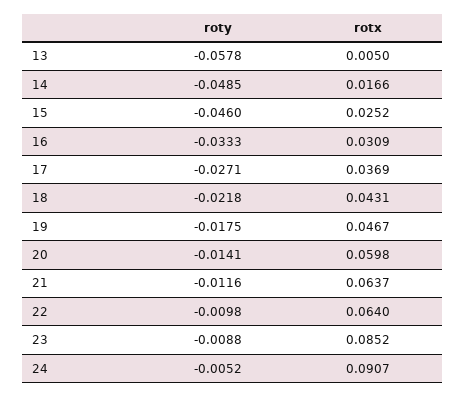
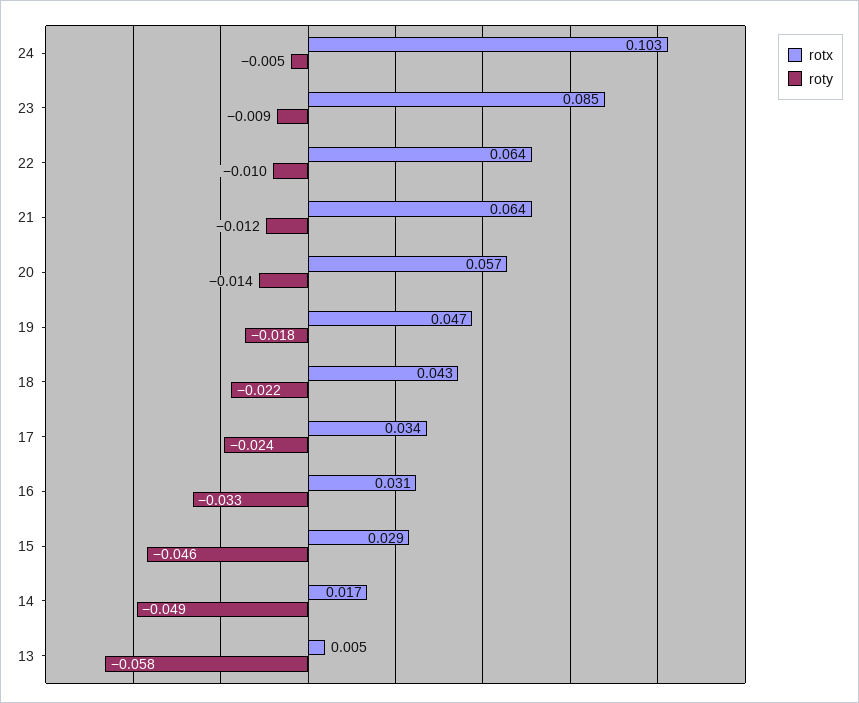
  {
    "roty": {
      "13": -0.0578,
      "14": -0.0485,
      "15": -0.046,
      "16": -0.0333,
-     "17": -0.0271,
+     "17": -0.024,
      "18": -0.0218,
      "19": -0.0175,
      "20": -0.0141,
      "21": -0.0116,
      "22": -0.0098,
      "23": -0.0088,
      "24": -0.0052
    },
    "rotx": {
      "13": 0.005,
      "14": 0.0166,
-     "15": 0.0252,
+     "15": 0.029,
      "16": 0.0309,
-     "17": 0.0369,
+     "17": 0.034,
      "18": 0.0431,
      "19": 0.0467,
-     "20": 0.0598,
+     "20": 0.057,
      "21": 0.0637,
      "22": 0.064,
      "23": 0.0852,
-     "24": 0.0907
+     "24": 0.103
    }
  }

